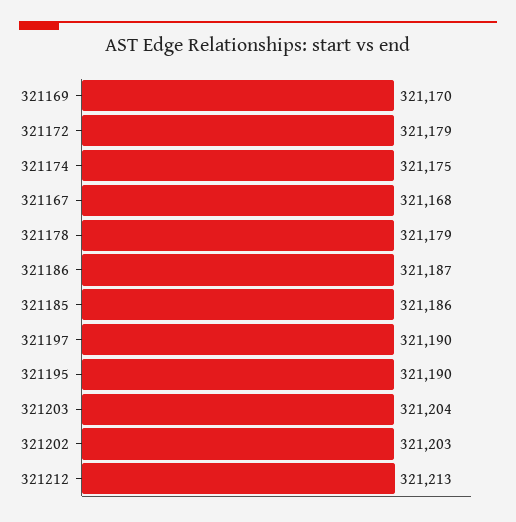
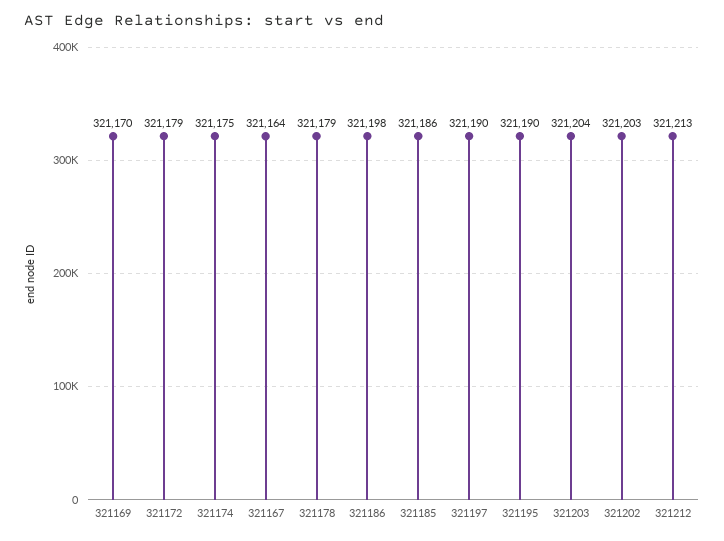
  {
    "321169": 321170,
    "321172": 321179,
    "321174": 321175,
-   "321167": 321168,
+   "321167": 321164,
    "321178": 321179,
-   "321186": 321187,
+   "321186": 321198,
    "321185": 321186,
    "321197": 321190,
    "321195": 321190,
    "321203": 321204,
    "321202": 321203,
    "321212": 321213
  }

